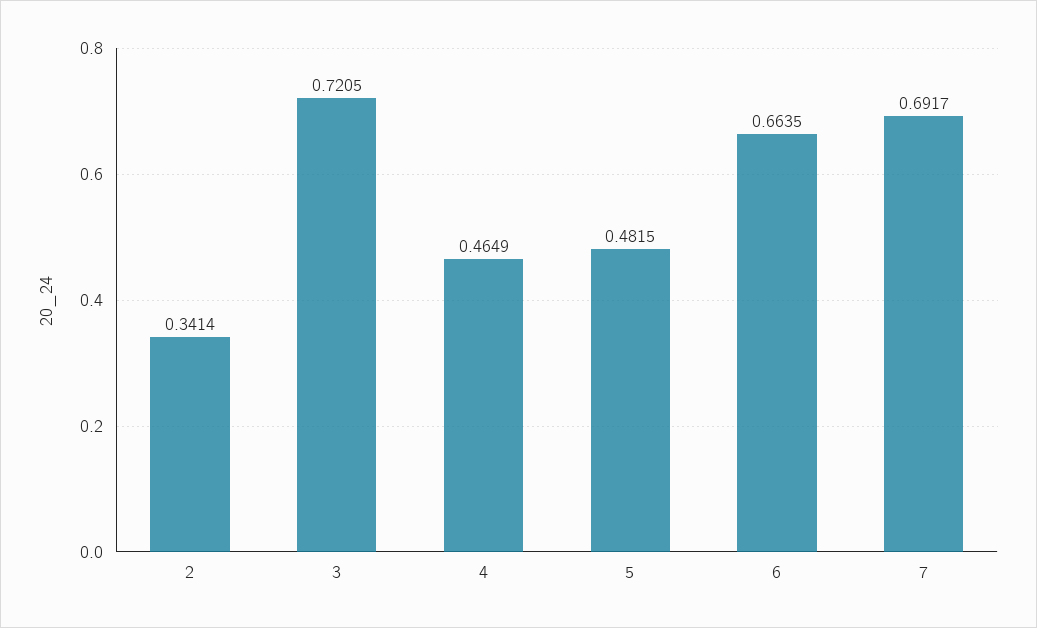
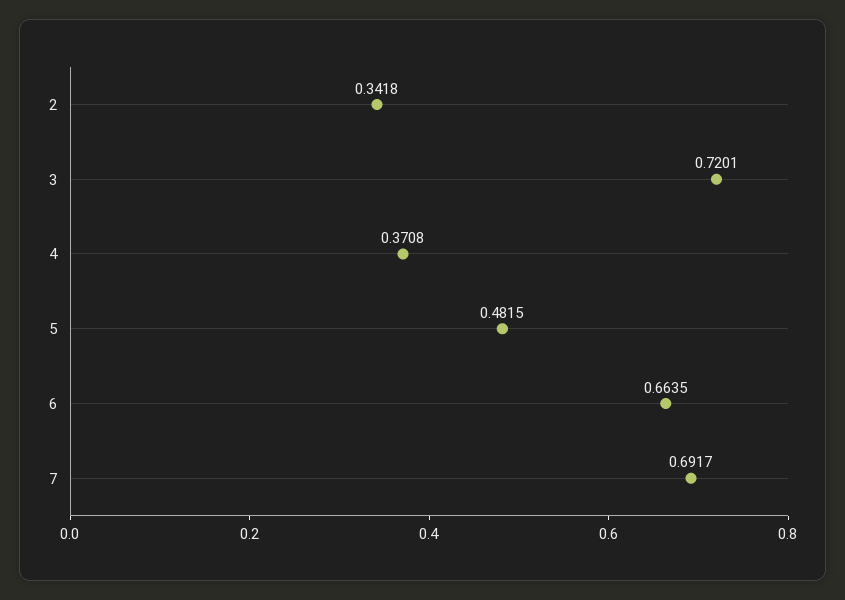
  {
-   "2": 0.3414,
+   "2": 0.3418,
-   "3": 0.7205,
+   "3": 0.7201,
-   "4": 0.4649,
+   "4": 0.3708,
    "5": 0.4815,
    "6": 0.6635,
    "7": 0.6917
  }

